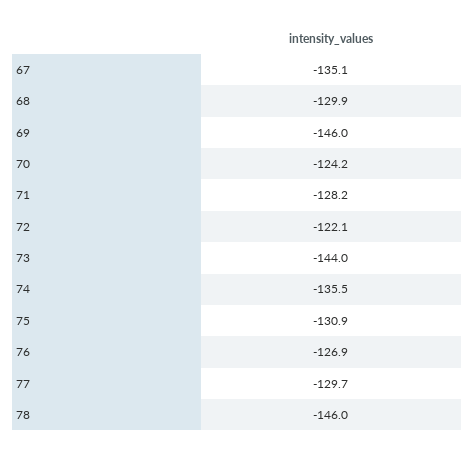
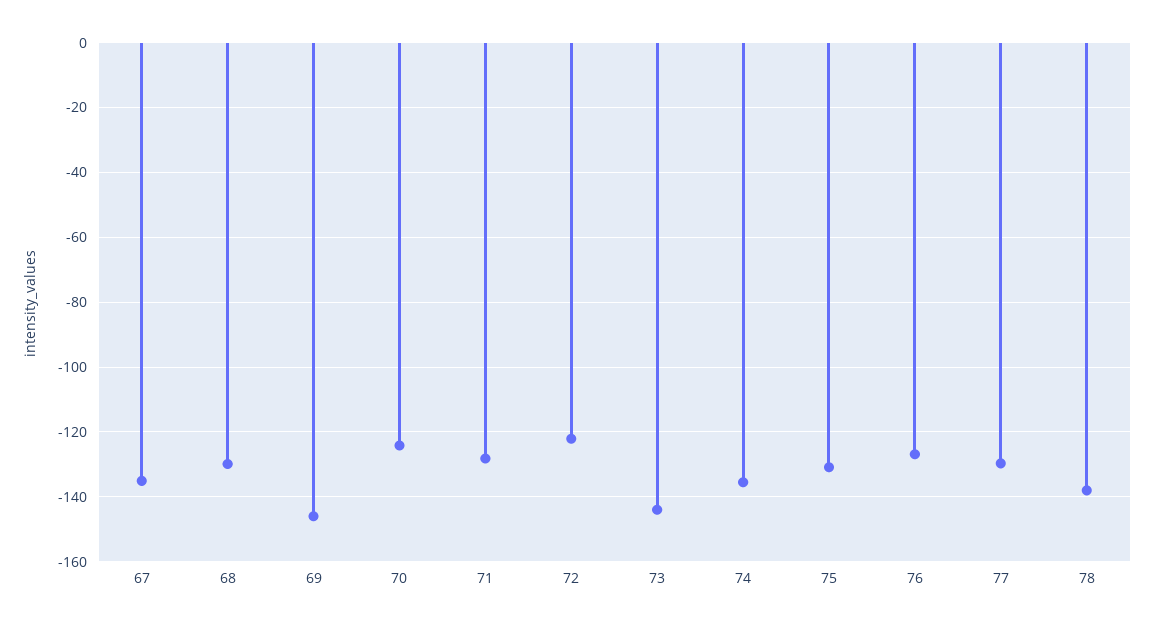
  {
    "67": -135.1,
    "68": -129.9,
    "69": -146,
    "70": -124.2,
    "71": -128.2,
    "72": -122.1,
    "73": -144,
    "74": -135.5,
    "75": -130.9,
    "76": -126.9,
    "77": -129.7,
-   "78": -146
+   "78": -138
  }

